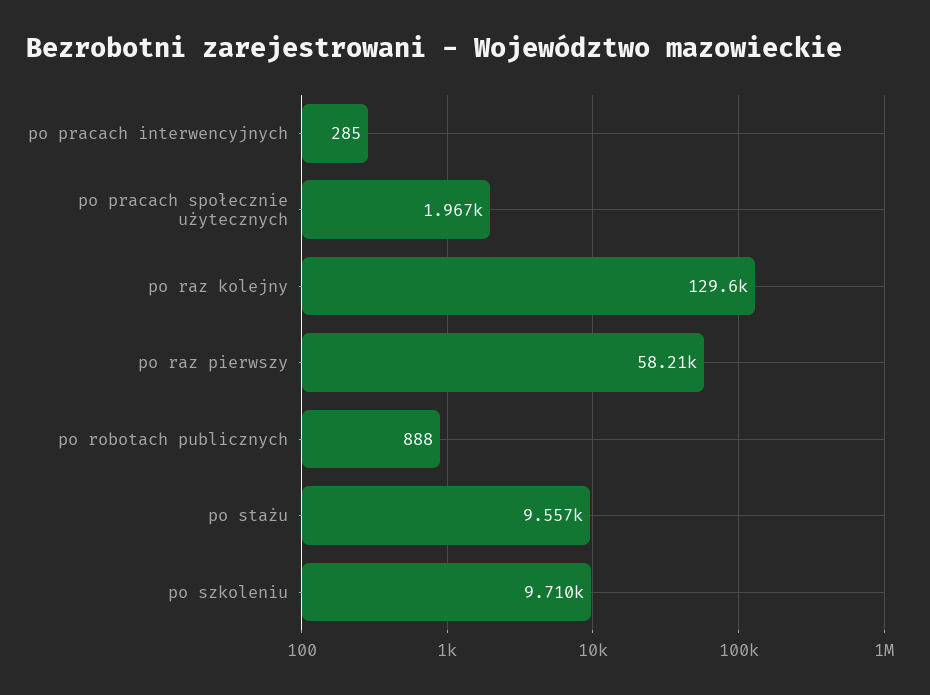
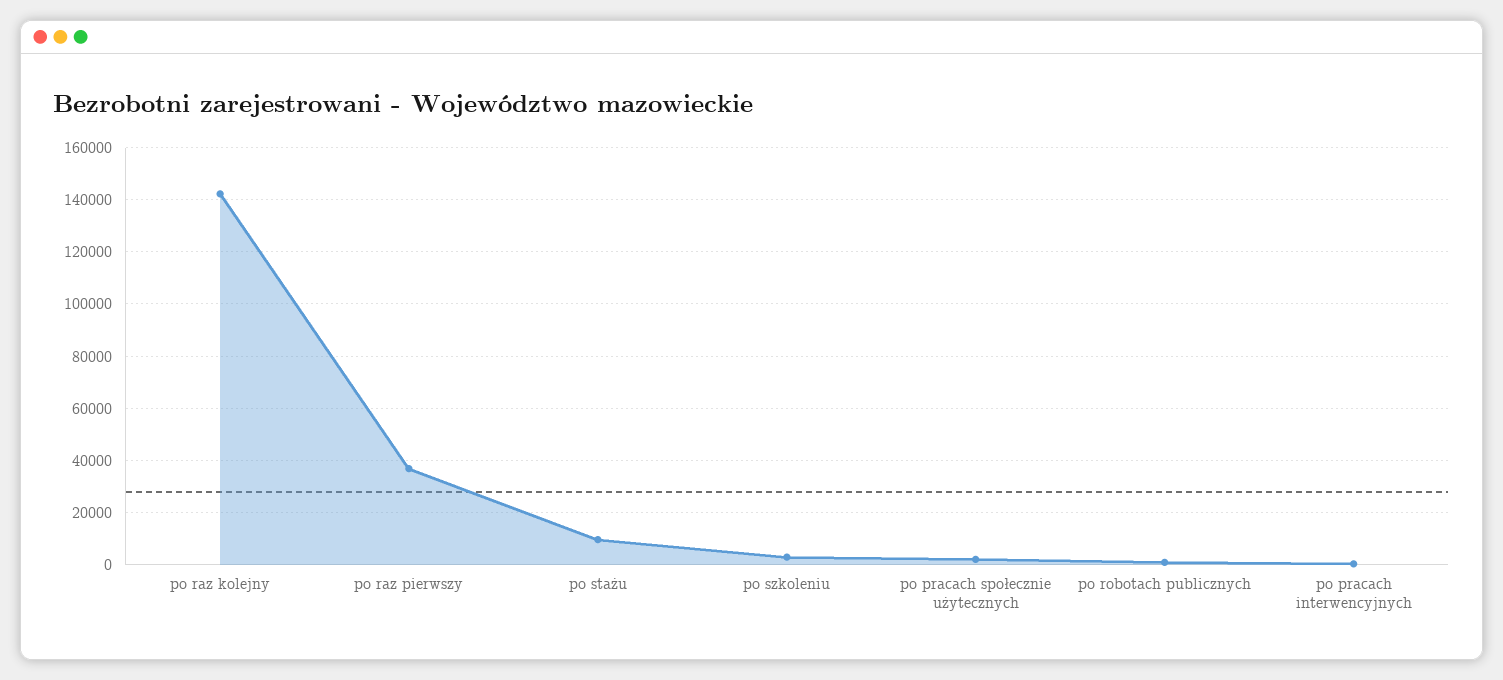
  {
    "po pracach interwencyjnych": 285,
    "po pracach społecznie użytecznych": 1967,
-   "po raz kolejny": 129600,
+   "po raz kolejny": 142500,
-   "po raz pierwszy": 58210,
+   "po raz pierwszy": 37500,
    "po robotach publicznych": 888,
    "po stażu": 9557,
-   "po szkoleniu": 9710
+   "po szkoleniu": 2500
  }

